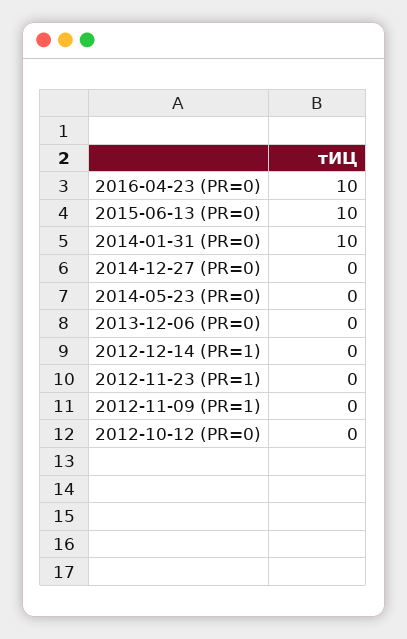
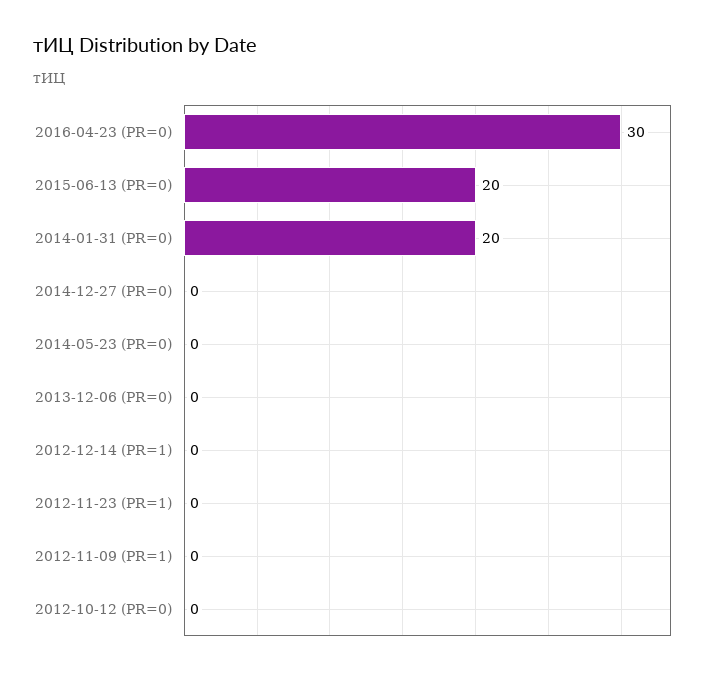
  {
-   "2016-04-23 (PR=0)": 10,
+   "2016-04-23 (PR=0)": 30,
-   "2015-06-13 (PR=0)": 10,
+   "2015-06-13 (PR=0)": 20,
-   "2014-01-31 (PR=0)": 10,
+   "2014-01-31 (PR=0)": 20,
    "2014-12-27 (PR=0)": 0,
    "2014-05-23 (PR=0)": 0,
    "2013-12-06 (PR=0)": 0,
    "2012-12-14 (PR=1)": 0,
    "2012-11-23 (PR=1)": 0,
    "2012-11-09 (PR=1)": 0,
    "2012-10-12 (PR=0)": 0
  }

